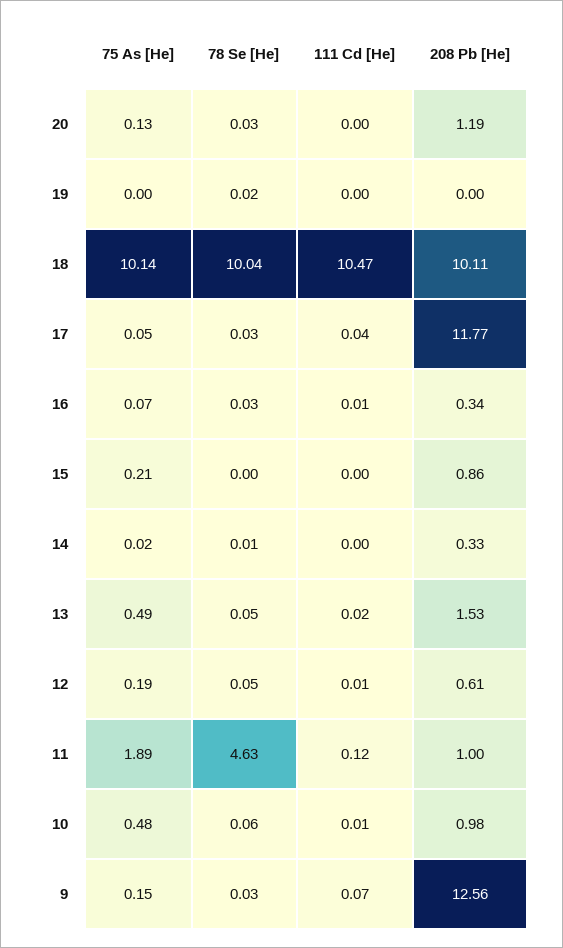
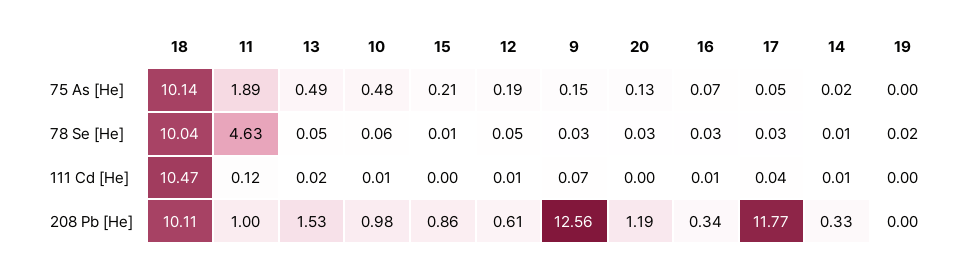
  {
    "75 As [He]": {
      "20": 0.13,
      "19": 0,
      "18": 10.14,
      "17": 0.05,
      "16": 0.07,
      "15": 0.21,
      "14": 0.02,
      "13": 0.49,
      "12": 0.19,
      "11": 1.89,
      "10": 0.48,
      "9": 0.15
    },
    "78 Se [He]": {
      "20": 0.03,
      "19": 0.02,
      "18": 10.04,
      "17": 0.03,
      "16": 0.03,
-     "15": 0,
+     "15": 0.01,
      "14": 0.01,
      "13": 0.05,
      "12": 0.05,
      "11": 4.63,
      "10": 0.06,
      "9": 0.03
    },
    "111 Cd [He]": {
      "20": 0,
      "19": 0,
      "18": 10.47,
      "17": 0.04,
      "16": 0.01,
      "15": 0,
-     "14": 0,
+     "14": 0.01,
      "13": 0.02,
      "12": 0.01,
      "11": 0.12,
      "10": 0.01,
      "9": 0.07
    },
    "208 Pb [He]": {
      "20": 1.19,
      "19": 0,
      "18": 10.11,
      "17": 11.77,
      "16": 0.34,
      "15": 0.86,
      "14": 0.33,
      "13": 1.53,
      "12": 0.61,
      "11": 1,
      "10": 0.98,
      "9": 12.56
    }
  }

